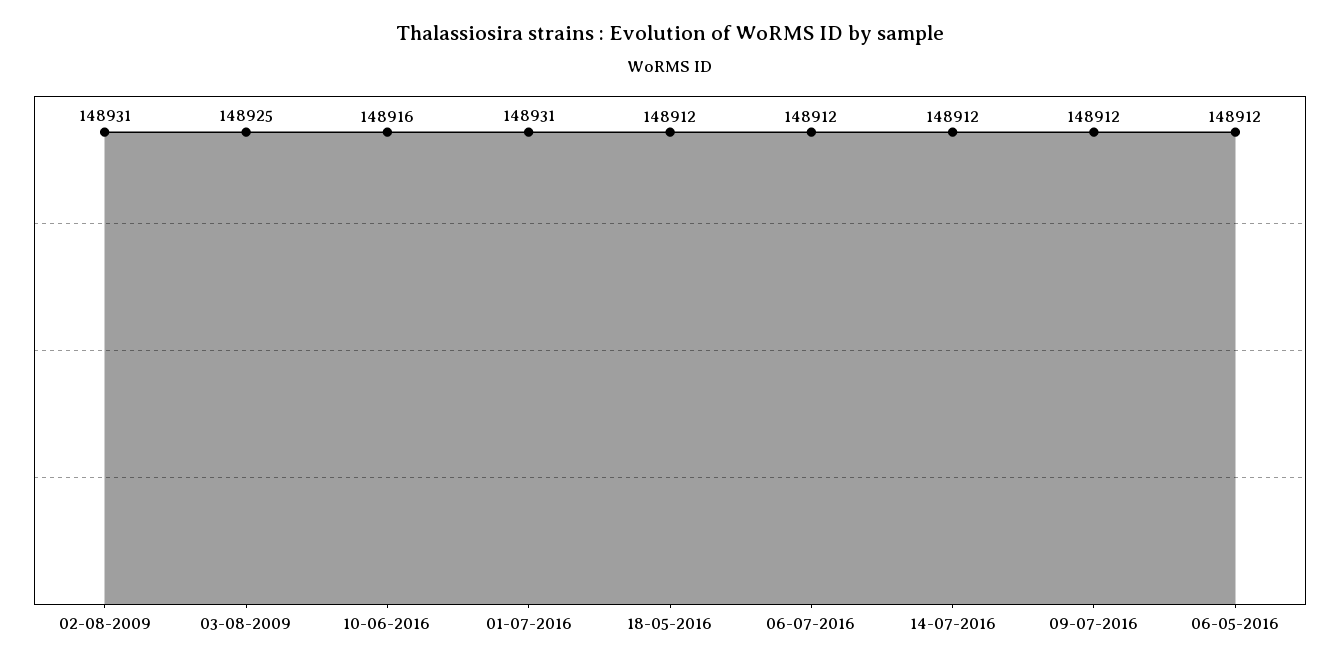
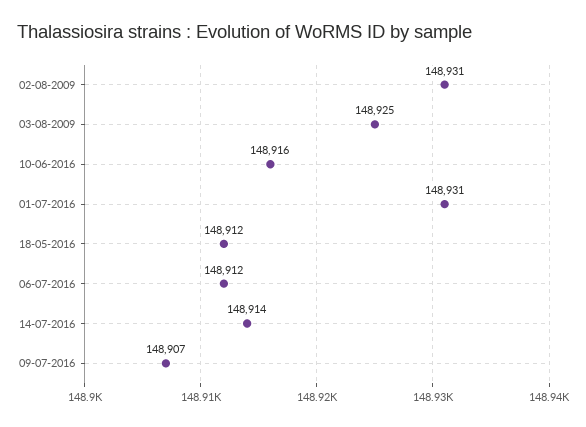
  {
    "02-08-2009": 148931,
    "03-08-2009": 148925,
    "10-06-2016": 148916,
    "01-07-2016": 148931,
    "18-05-2016": 148912,
    "06-07-2016": 148912,
-   "14-07-2016": 148912,
+   "14-07-2016": 148914,
-   "09-07-2016": 148912,
+   "09-07-2016": 148907
-   "06-05-2016": 148912
  }

